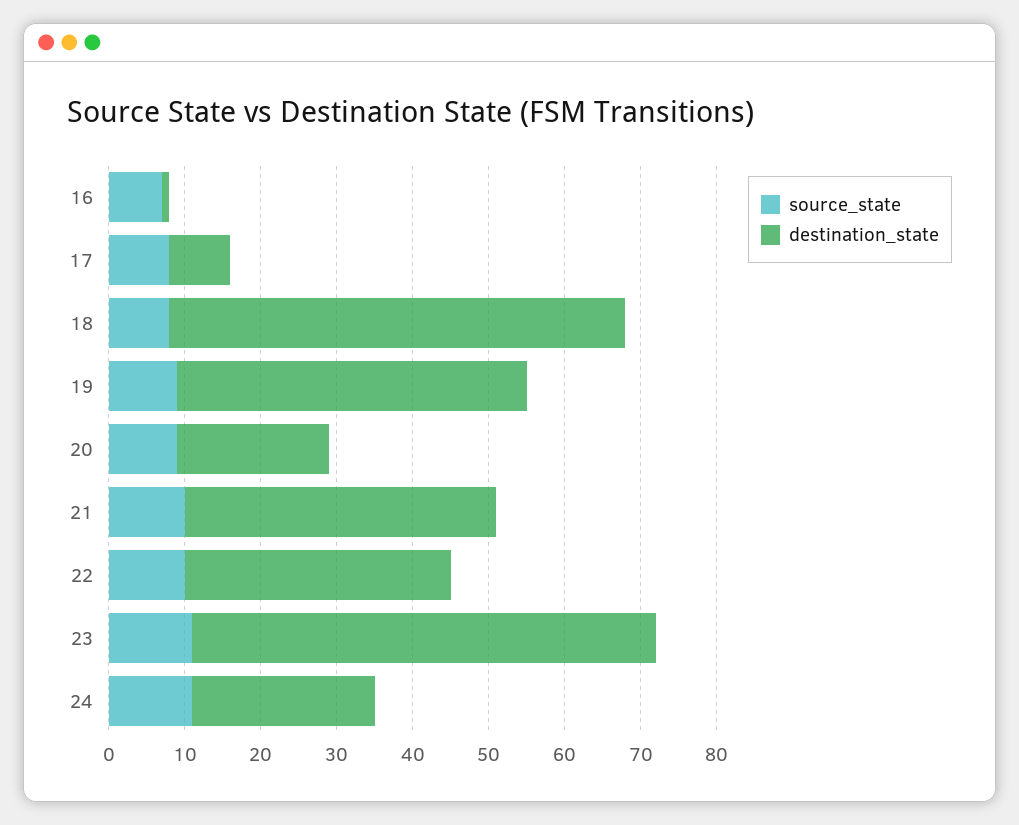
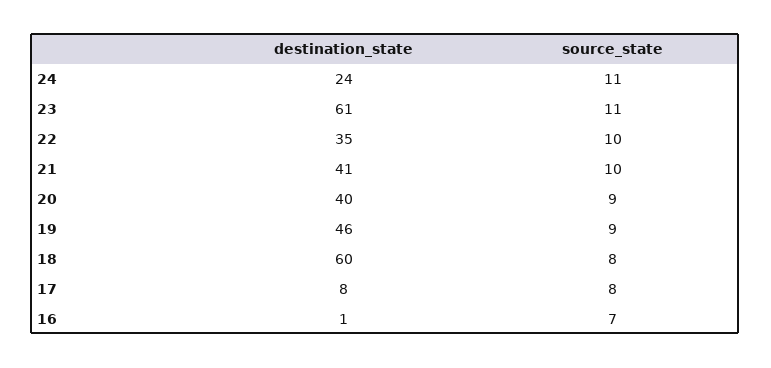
  {
    "source_state": {
      "16": 7,
      "17": 8,
      "18": 8,
      "19": 9,
      "20": 9,
      "21": 10,
      "22": 10,
      "23": 11,
      "24": 11
    },
    "destination_state": {
      "16": 1,
      "17": 8,
      "18": 60,
      "19": 46,
-     "20": 20,
+     "20": 40,
      "21": 41,
      "22": 35,
      "23": 61,
      "24": 24
    }
  }

